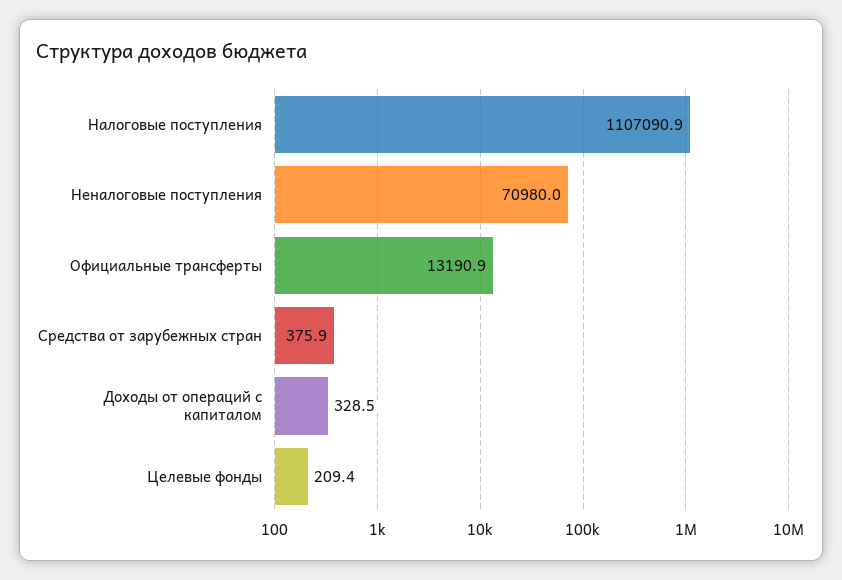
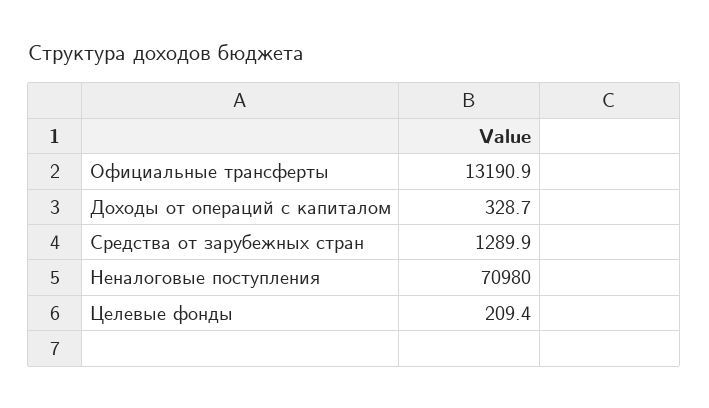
  {
-   "Налоговые поступления": 1107090.9,
    "Неналоговые поступления": 70980,
    "Официальные трансферты": 13190.9,
-   "Средства от зарубежных стран": 375.9,
+   "Средства от зарубежных стран": 1289.9,
-   "Доходы от операций с капиталом": 328.5,
+   "Доходы от операций с капиталом": 328.7,
    "Целевые фонды": 209.4
  }

